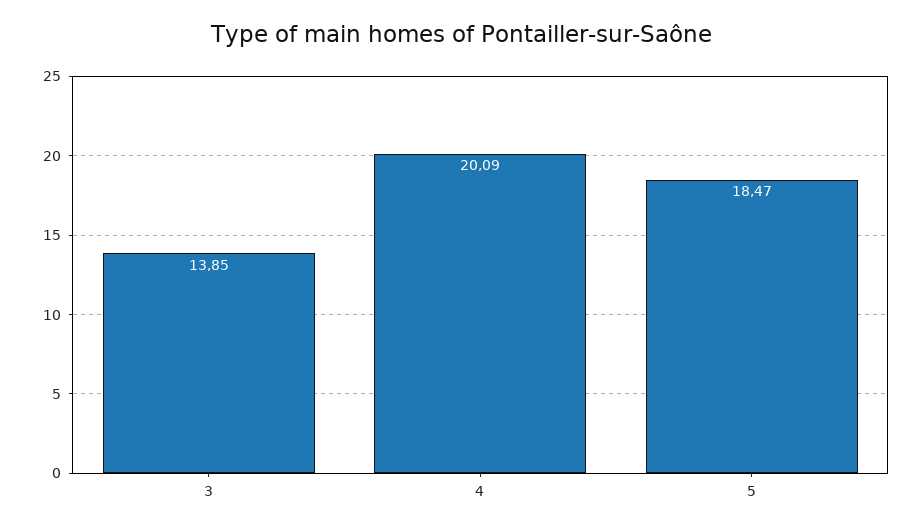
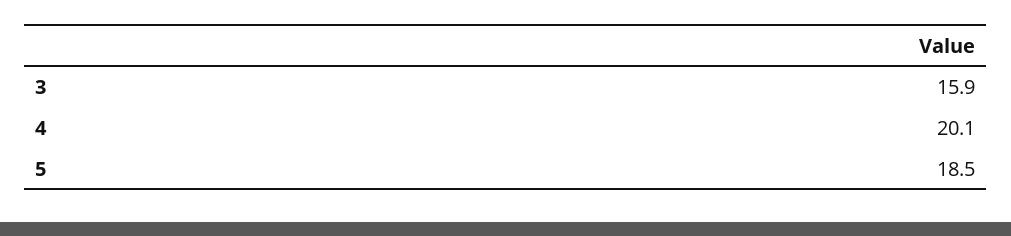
  {
-   "3": 13.85,
+   "3": 15.9,
    "4": 20.09,
    "5": 18.47
  }

